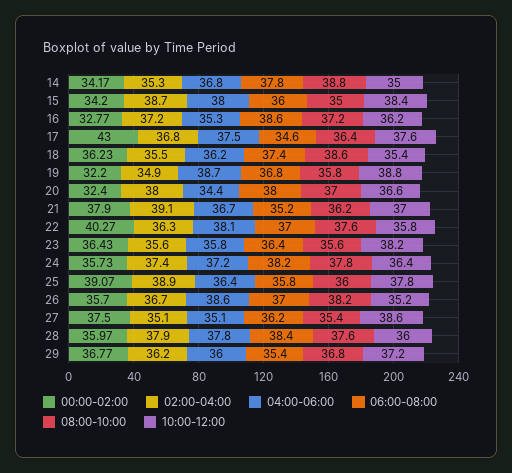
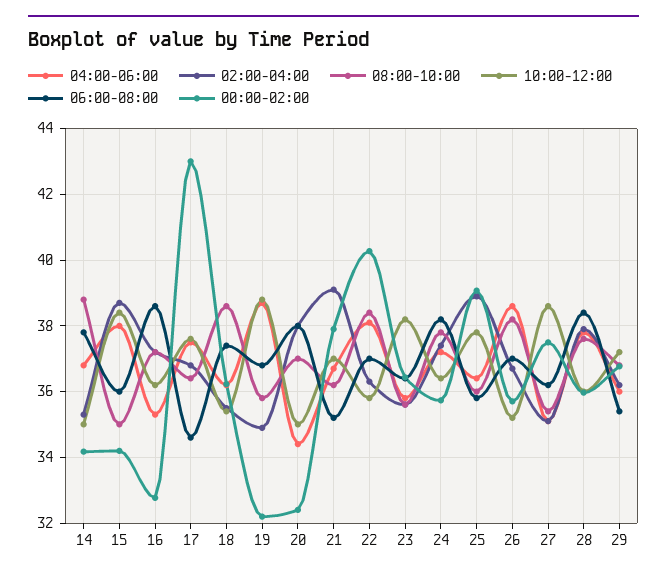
  {
    "00:00-02:00": {
      "14": 34.17,
      "15": 34.2,
      "16": 32.77,
      "17": 43,
      "18": 36.23,
      "19": 32.2,
      "20": 32.4,
      "21": 37.9,
      "22": 40.27,
      "23": 36.43,
      "24": 35.73,
      "25": 39.07,
      "26": 35.7,
      "27": 37.5,
      "28": 35.97,
      "29": 36.77
    },
    "02:00-04:00": {
      "14": 35.3,
      "15": 38.7,
      "16": 37.2,
      "17": 36.8,
      "18": 35.5,
      "19": 34.9,
      "20": 38,
      "21": 39.1,
      "22": 36.3,
      "23": 35.6,
      "24": 37.4,
      "25": 38.9,
      "26": 36.7,
      "27": 35.1,
      "28": 37.9,
      "29": 36.2
    },
    "04:00-06:00": {
      "14": 36.8,
      "15": 38,
      "16": 35.3,
      "17": 37.5,
      "18": 36.2,
      "19": 38.7,
      "20": 34.4,
      "21": 36.7,
      "22": 38.1,
      "23": 35.8,
      "24": 37.2,
      "25": 36.4,
      "26": 38.6,
      "27": 35.1,
      "28": 37.8,
      "29": 36
    },
    "06:00-08:00": {
      "14": 37.8,
      "15": 36,
      "16": 38.6,
      "17": 34.6,
      "18": 37.4,
      "19": 36.8,
      "20": 38,
      "21": 35.2,
      "22": 37,
      "23": 36.4,
      "24": 38.2,
      "25": 35.8,
      "26": 37,
      "27": 36.2,
      "28": 38.4,
      "29": 35.4
    },
    "08:00-10:00": {
      "14": 38.8,
      "15": 35,
      "16": 37.2,
      "17": 36.4,
      "18": 38.6,
      "19": 35.8,
      "20": 37,
      "21": 36.2,
-     "22": 37.6,
+     "22": 38.4,
      "23": 35.6,
      "24": 37.8,
      "25": 36,
      "26": 38.2,
      "27": 35.4,
      "28": 37.6,
      "29": 36.8
    },
    "10:00-12:00": {
      "14": 35,
      "15": 38.4,
      "16": 36.2,
      "17": 37.6,
      "18": 35.4,
      "19": 38.8,
-     "20": 36.6,
+     "20": 35,
      "21": 37,
      "22": 35.8,
      "23": 38.2,
      "24": 36.4,
      "25": 37.8,
      "26": 35.2,
      "27": 38.6,
      "28": 36,
      "29": 37.2
    }
  }

